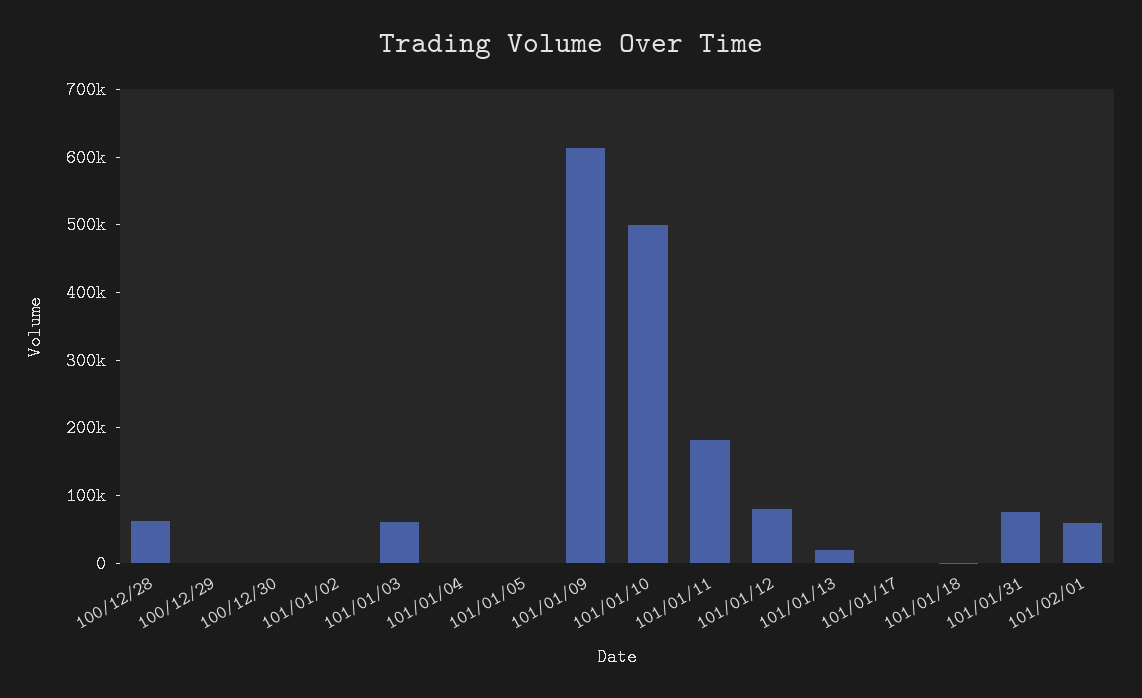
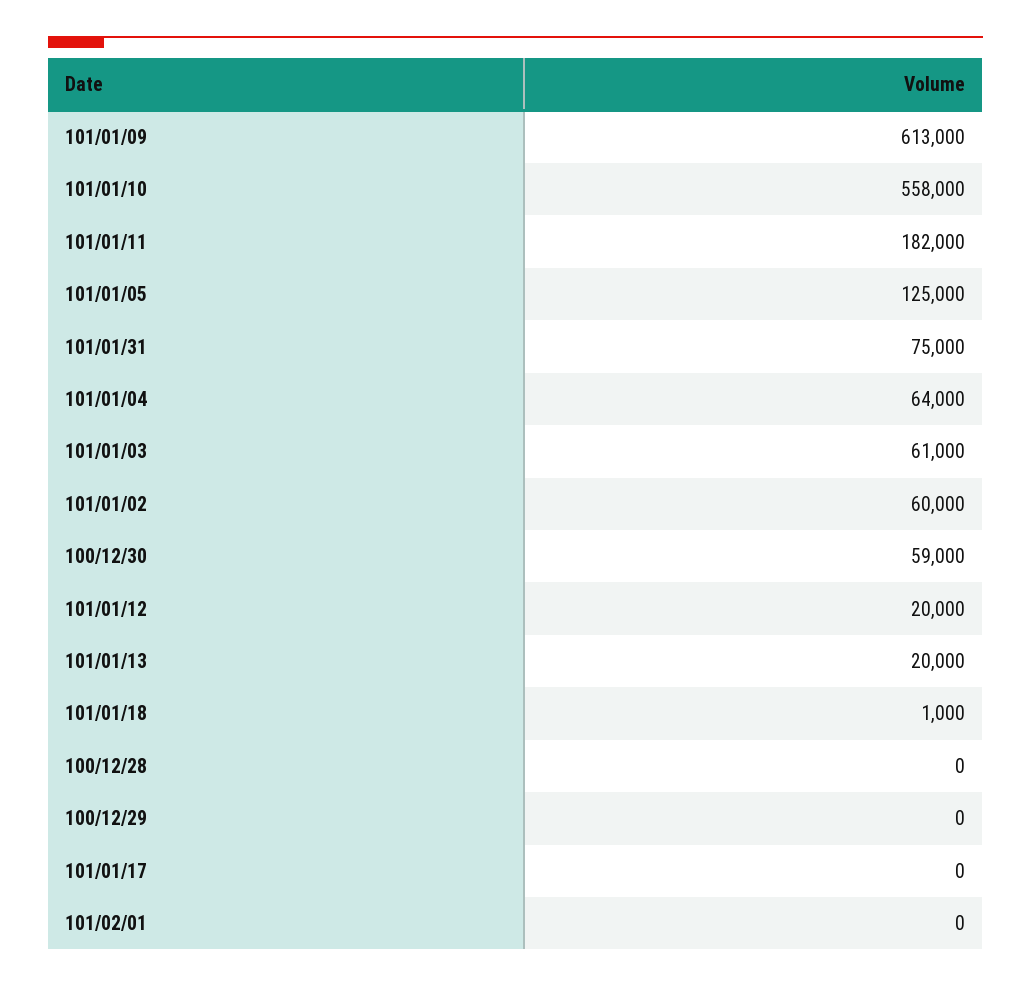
  {
-   "100/12/28": 60000,
+   "100/12/28": 0,
    "100/12/29": 0,
-   "100/12/30": 0,
+   "100/12/30": 59000,
-   "101/01/02": 0,
+   "101/01/02": 60000,
    "101/01/03": 61000,
-   "101/01/04": 0,
+   "101/01/04": 64000,
-   "101/01/05": 0,
+   "101/01/05": 125000,
    "101/01/09": 613000,
-   "101/01/10": 500000,
+   "101/01/10": 558000,
    "101/01/11": 182000,
-   "101/01/12": 80000,
+   "101/01/12": 20000,
    "101/01/13": 20000,
    "101/01/17": 0,
    "101/01/18": 1000,
    "101/01/31": 75000,
-   "101/02/01": 60000
+   "101/02/01": 0
  }

